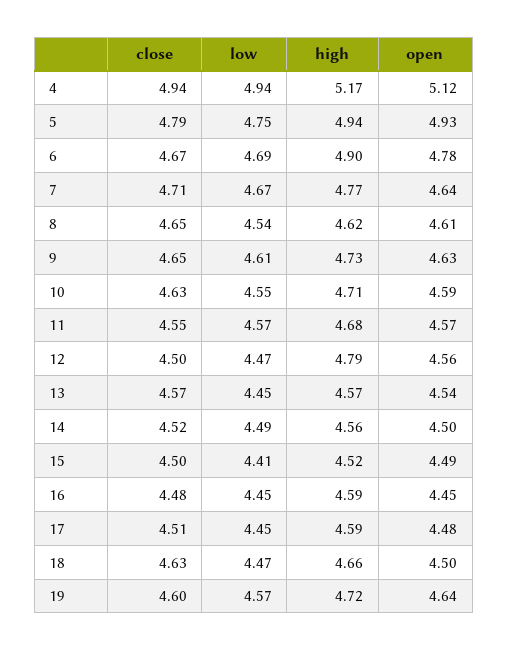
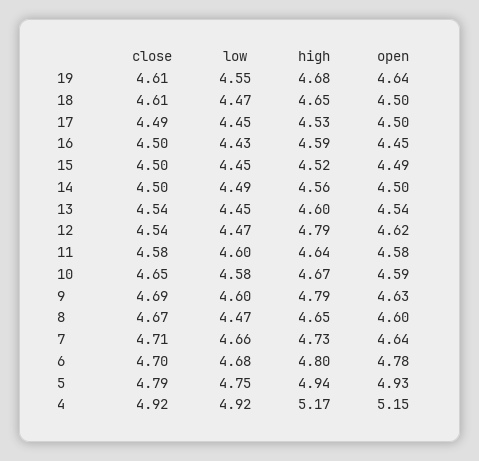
  {
    "close": {
-     "4": 4.94,
+     "4": 4.92,
      "5": 4.79,
-     "6": 4.67,
+     "6": 4.7,
      "7": 4.71,
-     "8": 4.65,
+     "8": 4.67,
-     "9": 4.65,
+     "9": 4.69,
-     "10": 4.63,
+     "10": 4.65,
-     "11": 4.55,
+     "11": 4.58,
-     "12": 4.5,
+     "12": 4.54,
-     "13": 4.57,
+     "13": 4.54,
-     "14": 4.52,
+     "14": 4.5,
      "15": 4.5,
-     "16": 4.48,
+     "16": 4.5,
-     "17": 4.51,
+     "17": 4.49,
-     "18": 4.63,
+     "18": 4.61,
-     "19": 4.6
+     "19": 4.61
    },
    "low": {
-     "4": 4.94,
+     "4": 4.92,
      "5": 4.75,
-     "6": 4.69,
+     "6": 4.68,
-     "7": 4.67,
+     "7": 4.66,
-     "8": 4.54,
+     "8": 4.47,
-     "9": 4.61,
+     "9": 4.6,
-     "10": 4.55,
+     "10": 4.58,
-     "11": 4.57,
+     "11": 4.6,
      "12": 4.47,
      "13": 4.45,
      "14": 4.49,
-     "15": 4.41,
+     "15": 4.45,
-     "16": 4.45,
+     "16": 4.43,
      "17": 4.45,
      "18": 4.47,
-     "19": 4.57
+     "19": 4.55
    },
    "high": {
      "4": 5.17,
      "5": 4.94,
-     "6": 4.9,
+     "6": 4.8,
-     "7": 4.77,
+     "7": 4.73,
-     "8": 4.62,
+     "8": 4.65,
-     "9": 4.73,
+     "9": 4.79,
-     "10": 4.71,
+     "10": 4.67,
-     "11": 4.68,
+     "11": 4.64,
      "12": 4.79,
-     "13": 4.57,
+     "13": 4.6,
      "14": 4.56,
      "15": 4.52,
      "16": 4.59,
-     "17": 4.59,
+     "17": 4.53,
-     "18": 4.66,
+     "18": 4.65,
-     "19": 4.72
+     "19": 4.68
    },
    "open": {
-     "4": 5.12,
+     "4": 5.15,
      "5": 4.93,
      "6": 4.78,
      "7": 4.64,
-     "8": 4.61,
+     "8": 4.6,
      "9": 4.63,
      "10": 4.59,
-     "11": 4.57,
+     "11": 4.58,
-     "12": 4.56,
+     "12": 4.62,
      "13": 4.54,
      "14": 4.5,
      "15": 4.49,
      "16": 4.45,
-     "17": 4.48,
+     "17": 4.5,
      "18": 4.5,
      "19": 4.64
    }
  }

